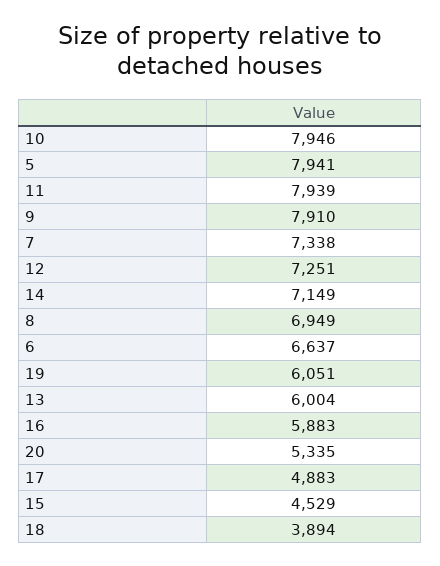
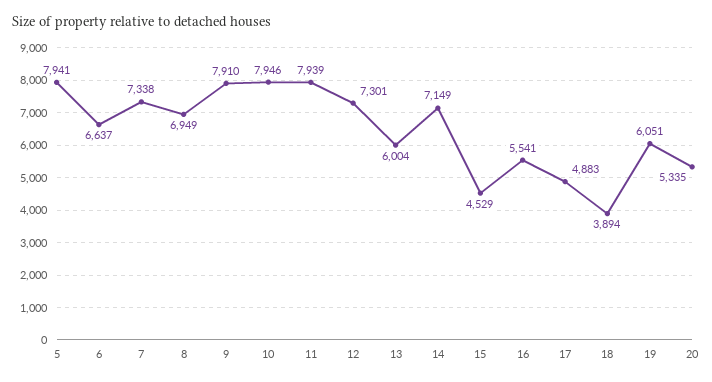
  {
    "10": 7946,
    "5": 7941,
    "11": 7939,
    "9": 7910,
    "7": 7338,
-   "12": 7251,
+   "12": 7301,
    "14": 7149,
    "8": 6949,
    "6": 6637,
    "19": 6051,
    "13": 6004,
-   "16": 5883,
+   "16": 5541,
    "20": 5335,
    "17": 4883,
    "15": 4529,
    "18": 3894
  }

